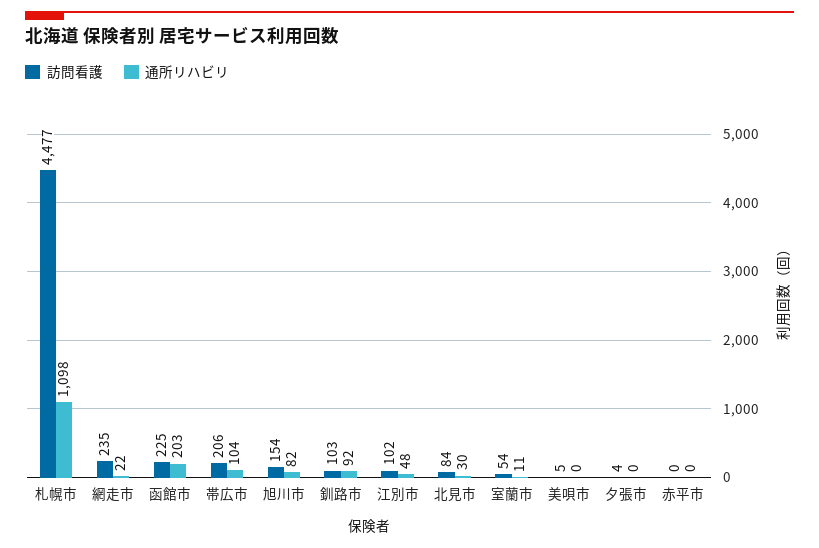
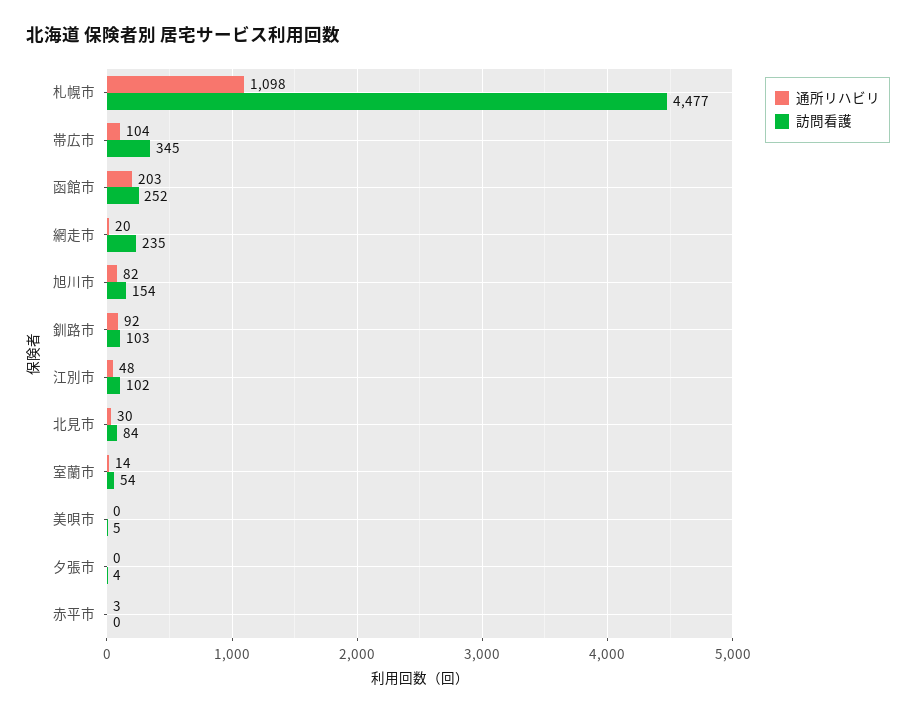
  {
    "訪問看護": {
      "札幌市": 4477,
      "網走市": 235,
-     "函館市": 225,
+     "函館市": 252,
-     "帯広市": 206,
+     "帯広市": 345,
      "旭川市": 154,
      "釧路市": 103,
      "江別市": 102,
      "北見市": 84,
      "室蘭市": 54,
      "美唄市": 5,
      "夕張市": 4,
      "赤平市": 0
    },
    "通所リハビリ": {
      "札幌市": 1098,
-     "網走市": 22,
+     "網走市": 20,
      "函館市": 203,
      "帯広市": 104,
      "旭川市": 82,
      "釧路市": 92,
      "江別市": 48,
      "北見市": 30,
-     "室蘭市": 11,
+     "室蘭市": 14,
      "美唄市": 0,
      "夕張市": 0,
-     "赤平市": 0
+     "赤平市": 3
    }
  }

